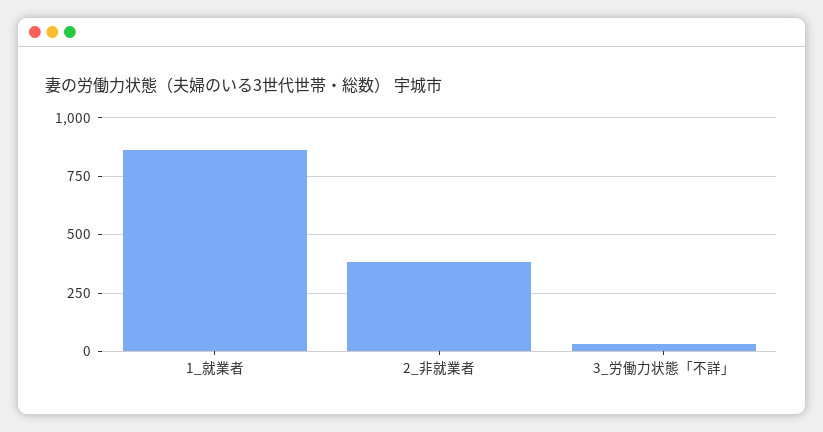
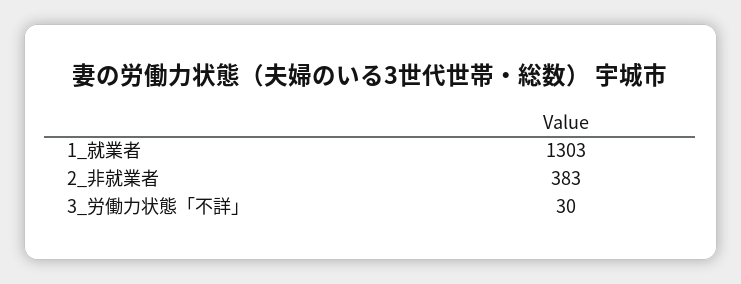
  {
-   "1_就業者": 850,
+   "1_就業者": 1303,
    "2_非就業者": 383,
    "3_労働力状態「不詳」": 30
  }

